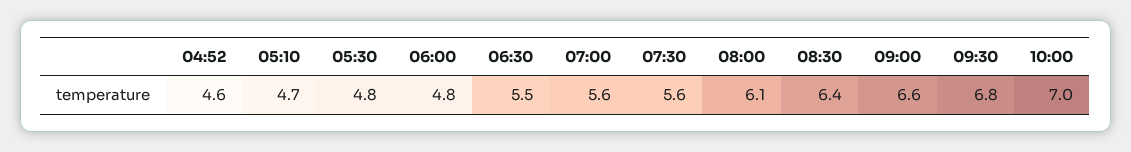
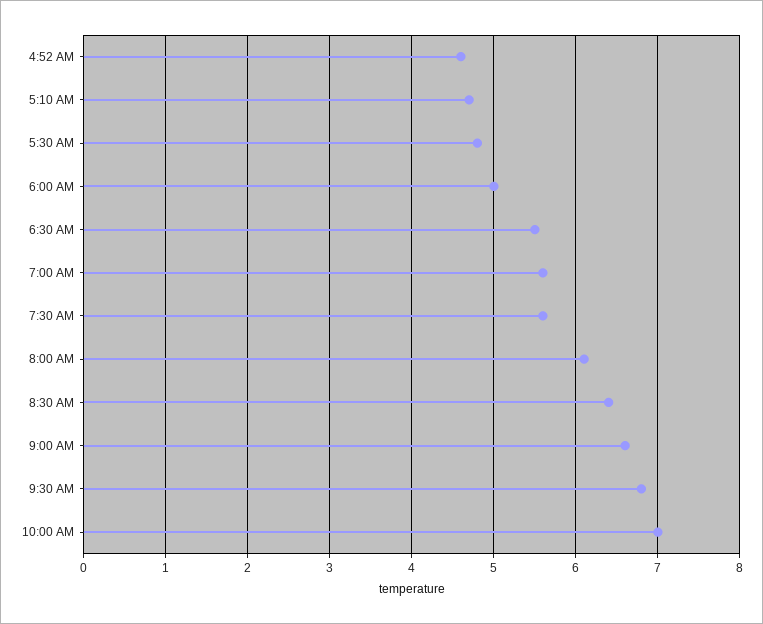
  {
    "04:52": 4.6,
    "05:10": 4.7,
    "05:30": 4.8,
-   "06:00": 4.8,
+   "06:00": 5,
    "06:30": 5.5,
    "07:00": 5.6,
    "07:30": 5.6,
    "08:00": 6.1,
    "08:30": 6.4,
    "09:00": 6.6,
    "09:30": 6.8,
    "10:00": 7
  }

